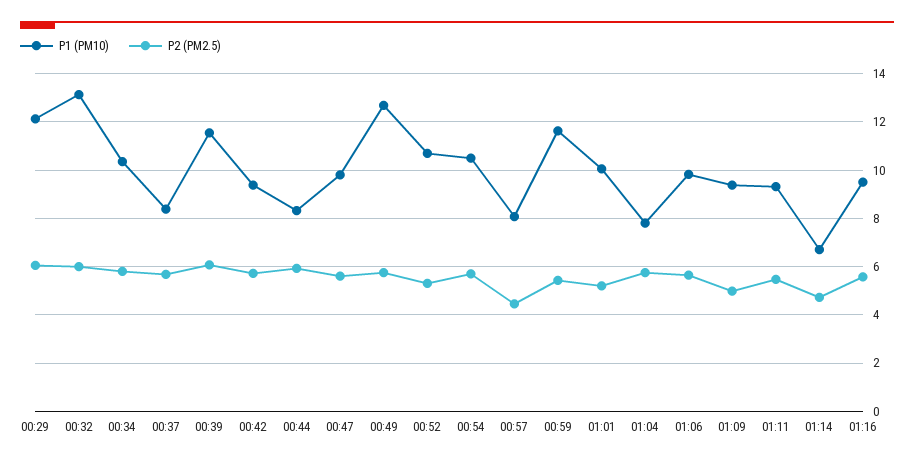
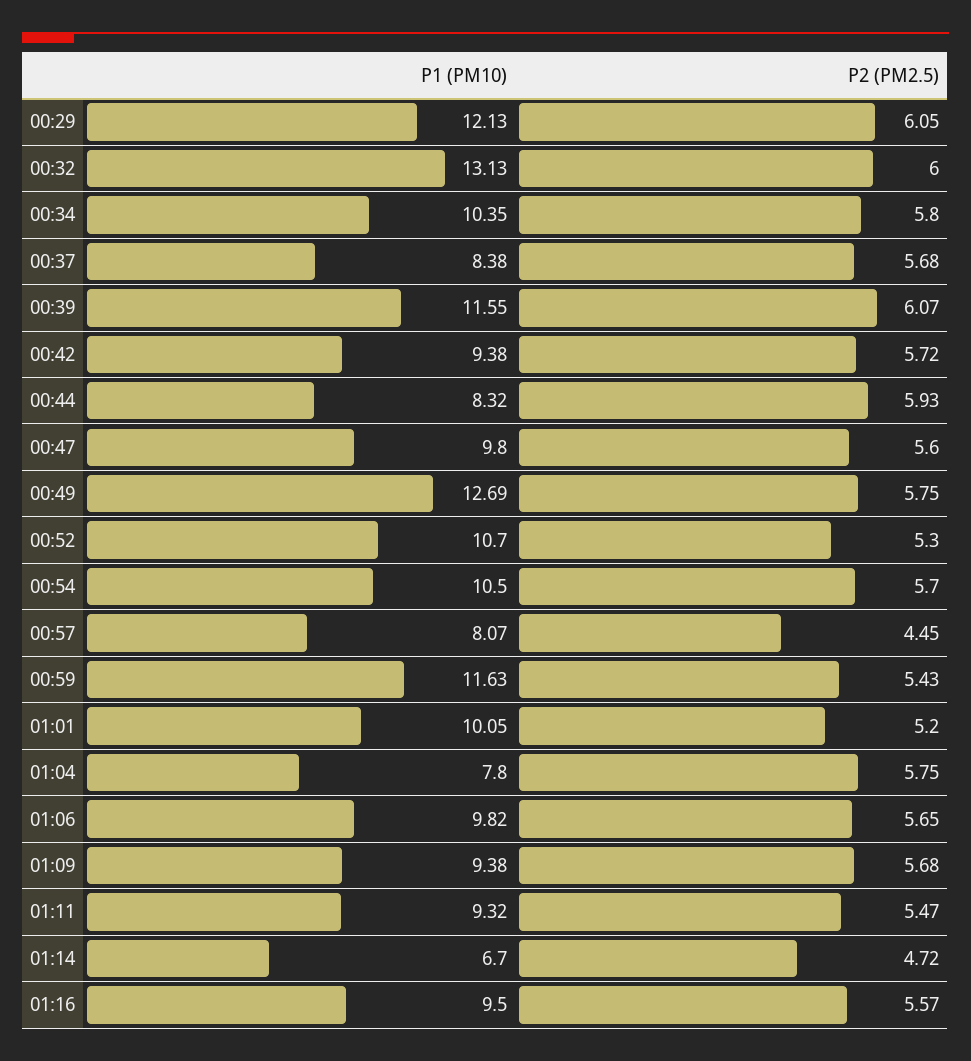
  {
    "P1 (PM10)": {
      "00:29": 12.13,
      "00:32": 13.13,
      "00:34": 10.35,
      "00:37": 8.38,
      "00:39": 11.55,
      "00:42": 9.38,
      "00:44": 8.32,
      "00:47": 9.8,
      "00:49": 12.69,
      "00:52": 10.7,
      "00:54": 10.5,
      "00:57": 8.07,
      "00:59": 11.63,
      "01:01": 10.05,
      "01:04": 7.8,
      "01:06": 9.82,
      "01:09": 9.38,
      "01:11": 9.32,
      "01:14": 6.7,
      "01:16": 9.5
    },
    "P2 (PM2.5)": {
      "00:29": 6.05,
      "00:32": 6,
      "00:34": 5.8,
      "00:37": 5.68,
      "00:39": 6.07,
      "00:42": 5.72,
      "00:44": 5.93,
      "00:47": 5.6,
      "00:49": 5.75,
      "00:52": 5.3,
      "00:54": 5.7,
      "00:57": 4.45,
      "00:59": 5.43,
      "01:01": 5.2,
      "01:04": 5.75,
      "01:06": 5.65,
-     "01:09": 5,
+     "01:09": 5.68,
      "01:11": 5.47,
      "01:14": 4.72,
      "01:16": 5.57
    }
  }

